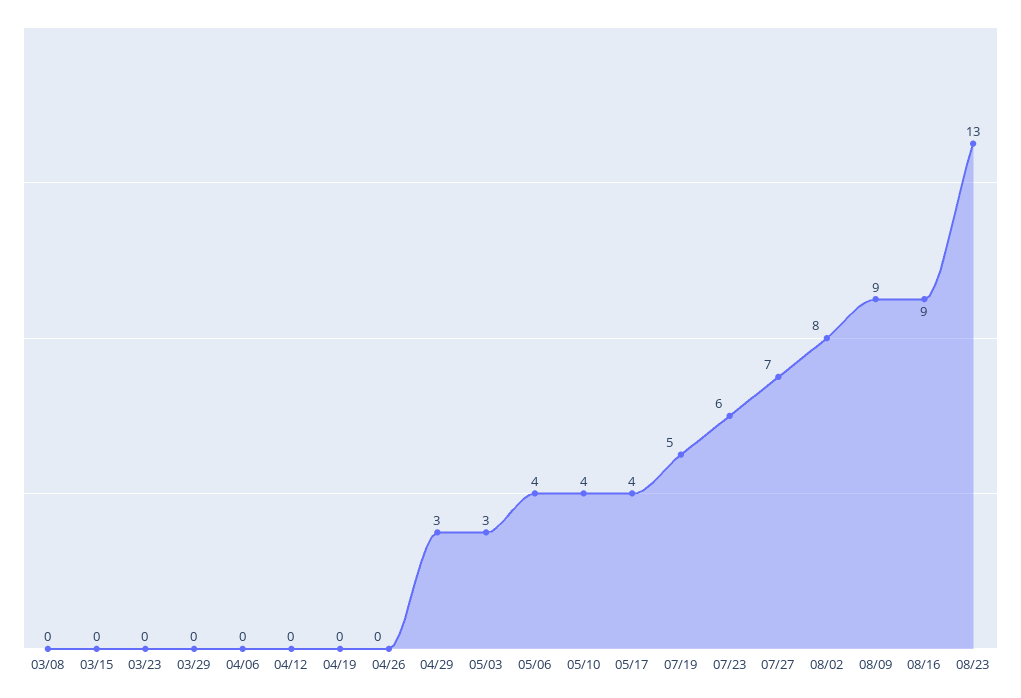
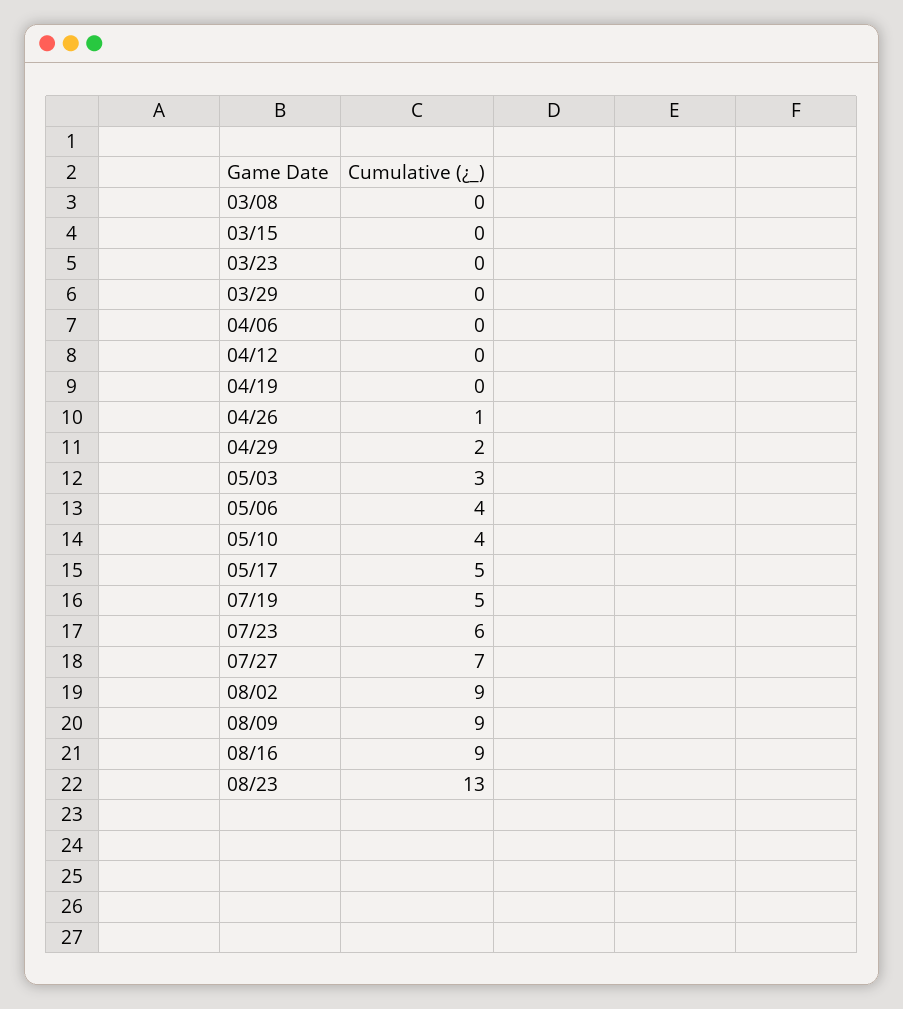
  {
    "03/08": 0,
    "03/15": 0,
    "03/23": 0,
    "03/29": 0,
    "04/06": 0,
    "04/12": 0,
    "04/19": 0,
-   "04/26": 0,
+   "04/26": 1,
-   "04/29": 3,
+   "04/29": 2,
    "05/03": 3,
    "05/06": 4,
    "05/10": 4,
-   "05/17": 4,
+   "05/17": 5,
    "07/19": 5,
    "07/23": 6,
    "07/27": 7,
-   "08/02": 8,
+   "08/02": 9,
    "08/09": 9,
    "08/16": 9,
    "08/23": 13
  }

